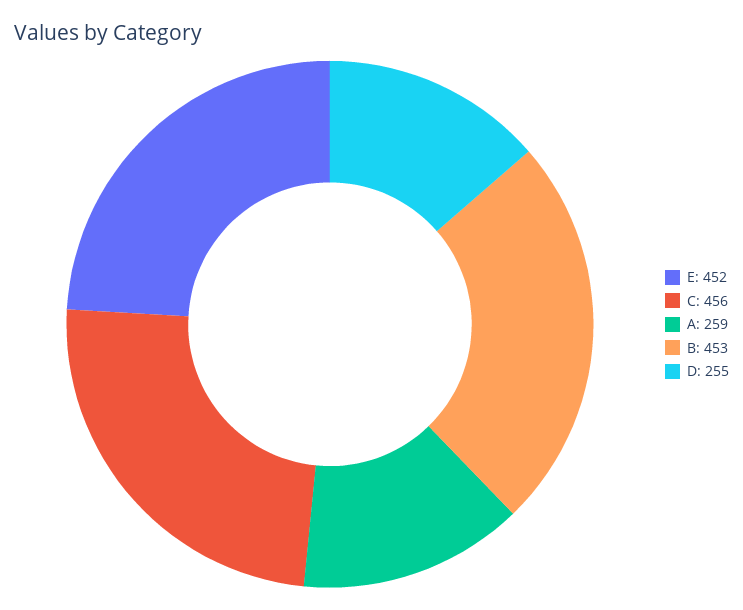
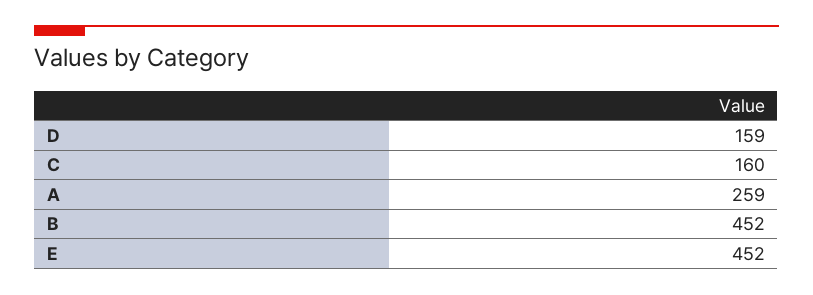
  {
    "E": 452,
-   "C": 456,
+   "C": 160,
    "A": 259,
-   "B": 453,
+   "B": 452,
-   "D": 255
+   "D": 159
  }

